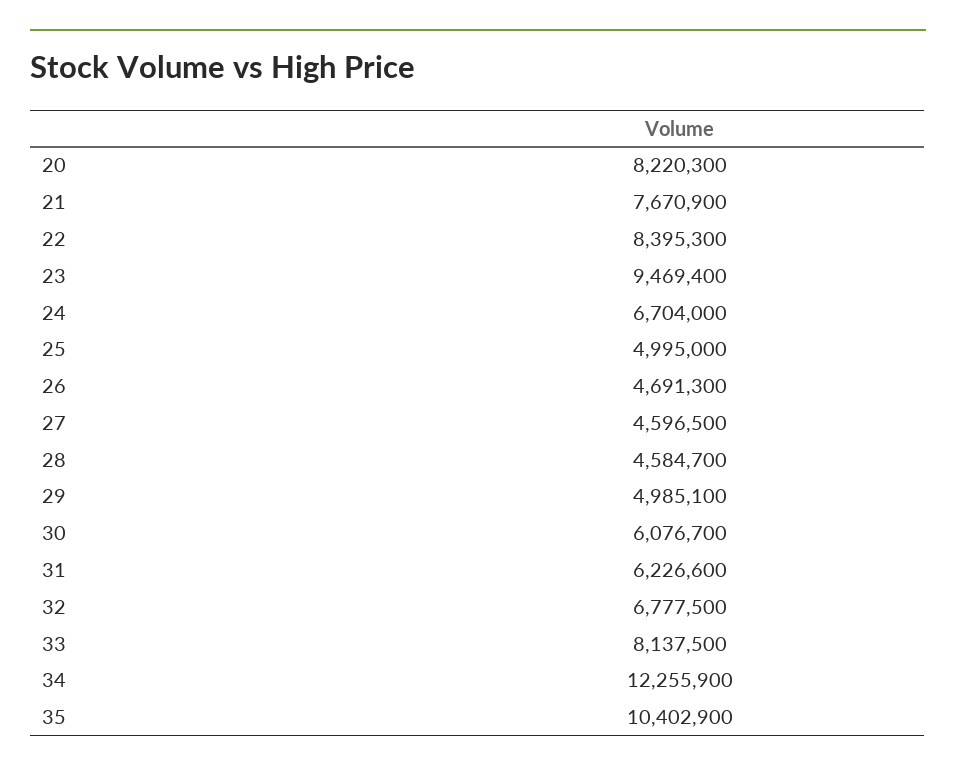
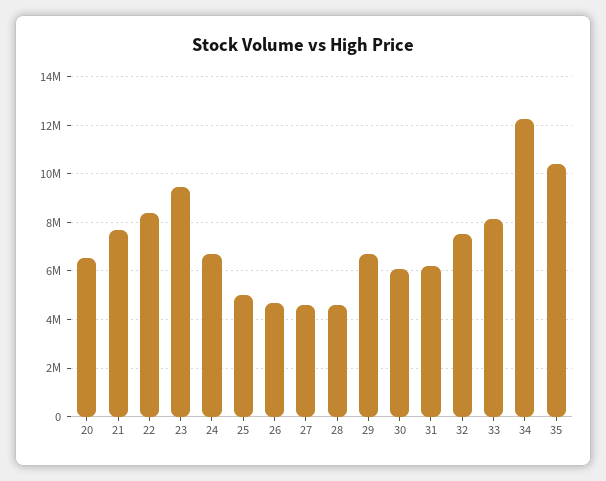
  {
-   "20": 8220300,
+   "20": 6500000,
    "21": 7670900,
    "22": 8395300,
    "23": 9469400,
    "24": 6704000,
    "25": 4995000,
    "26": 4691300,
    "27": 4596500,
    "28": 4584700,
-   "29": 4985100,
+   "29": 6750000,
    "30": 6076700,
    "31": 6226600,
-   "32": 6777500,
+   "32": 7500000,
    "33": 8137500,
    "34": 12255900,
    "35": 10402900
  }

